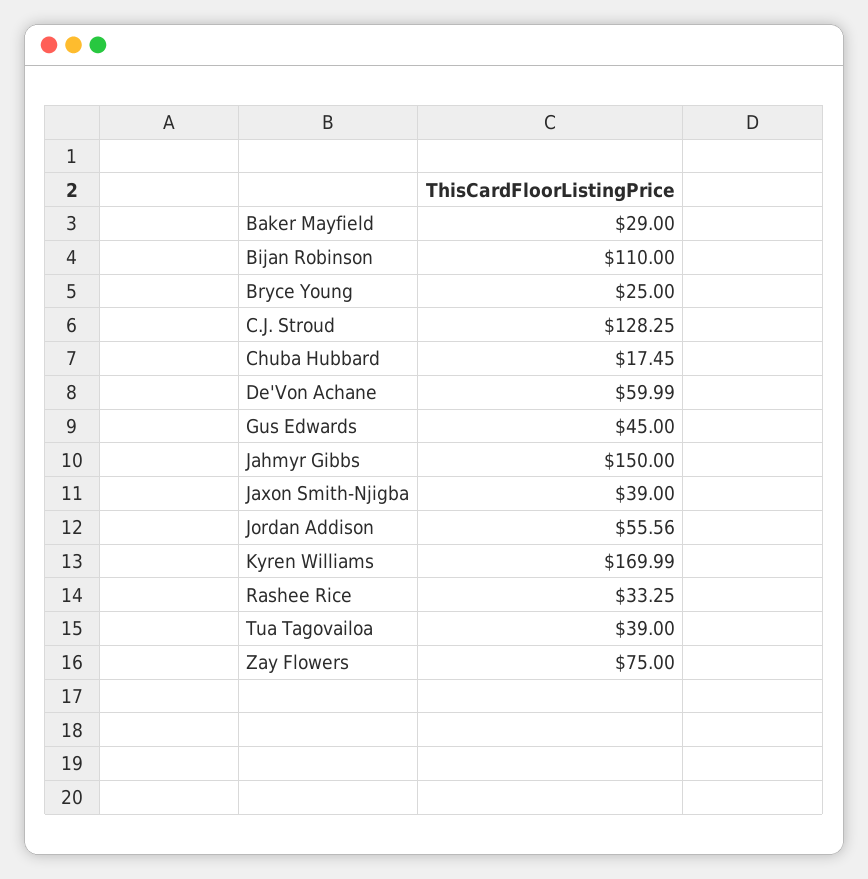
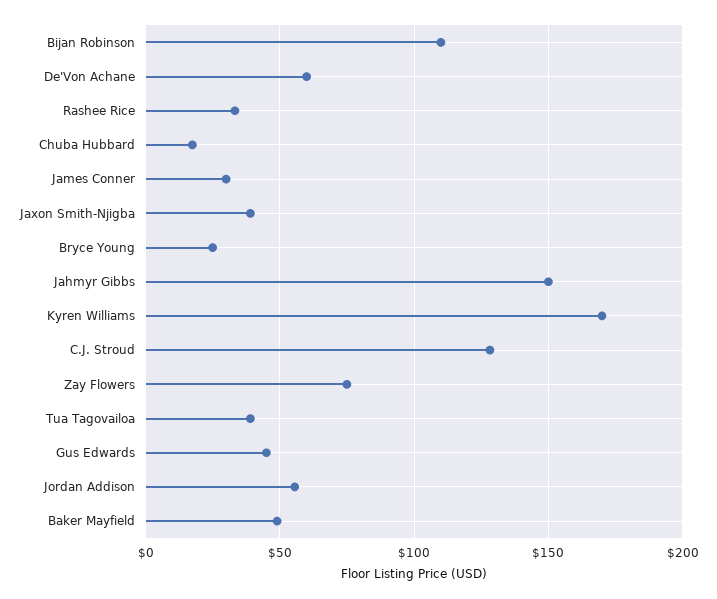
  {
-   "Baker Mayfield": 29,
+   "Baker Mayfield": 50,
    "Bijan Robinson": 110,
    "Bryce Young": 25,
    "C.J. Stroud": 128.25,
    "Chuba Hubbard": 17.45,
    "De'Von Achane": 59.99,
    "Gus Edwards": 45,
    "Jahmyr Gibbs": 150,
    "Jaxon Smith-Njigba": 39,
    "Jordan Addison": 55.56,
    "Kyren Williams": 169.99,
    "Rashee Rice": 33.25,
    "Tua Tagovailoa": 39,
-   "Zay Flowers": 75
+   "Zay Flowers": 75,
+   "James Conner": 30
  }

